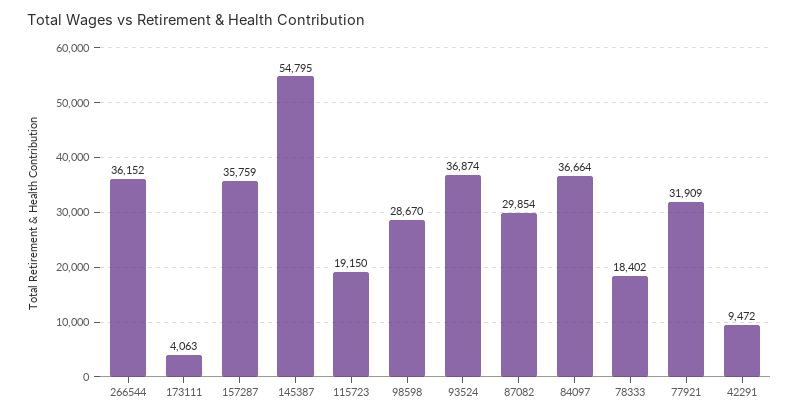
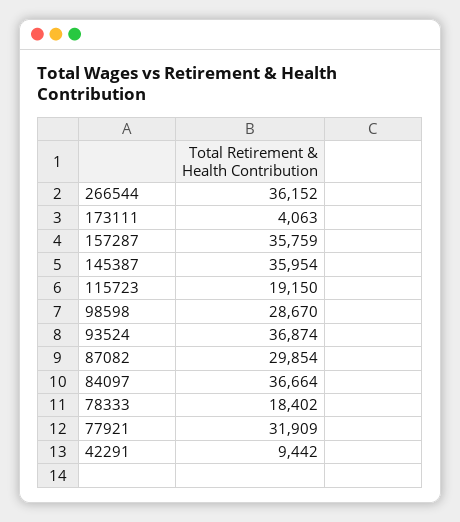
  {
    "266544": 36152,
    "173111": 4063,
    "157287": 35759,
-   "145387": 54795,
+   "145387": 35954,
    "115723": 19150,
    "98598": 28670,
    "93524": 36874,
    "87082": 29854,
    "84097": 36664,
    "78333": 18402,
    "77921": 31909,
-   "42291": 9472
+   "42291": 9442
  }

